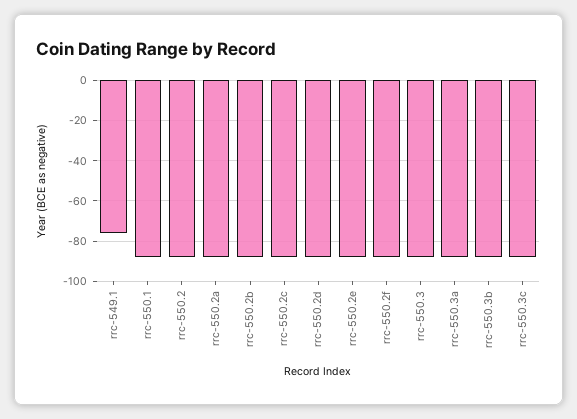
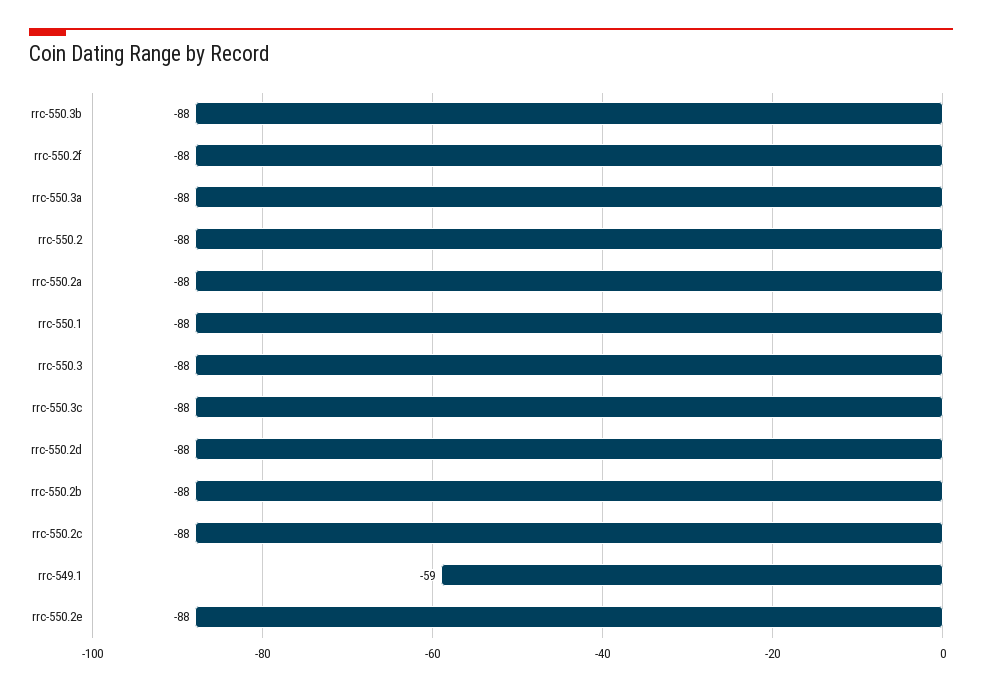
  {
-   "rrc-549.1": -75,
+   "rrc-549.1": -59,
    "rrc-550.1": -88,
    "rrc-550.2": -88,
    "rrc-550.2a": -88,
    "rrc-550.2b": -88,
    "rrc-550.2c": -88,
    "rrc-550.2d": -88,
    "rrc-550.2e": -88,
    "rrc-550.2f": -88,
    "rrc-550.3": -88,
    "rrc-550.3a": -88,
    "rrc-550.3b": -88,
    "rrc-550.3c": -88
  }

